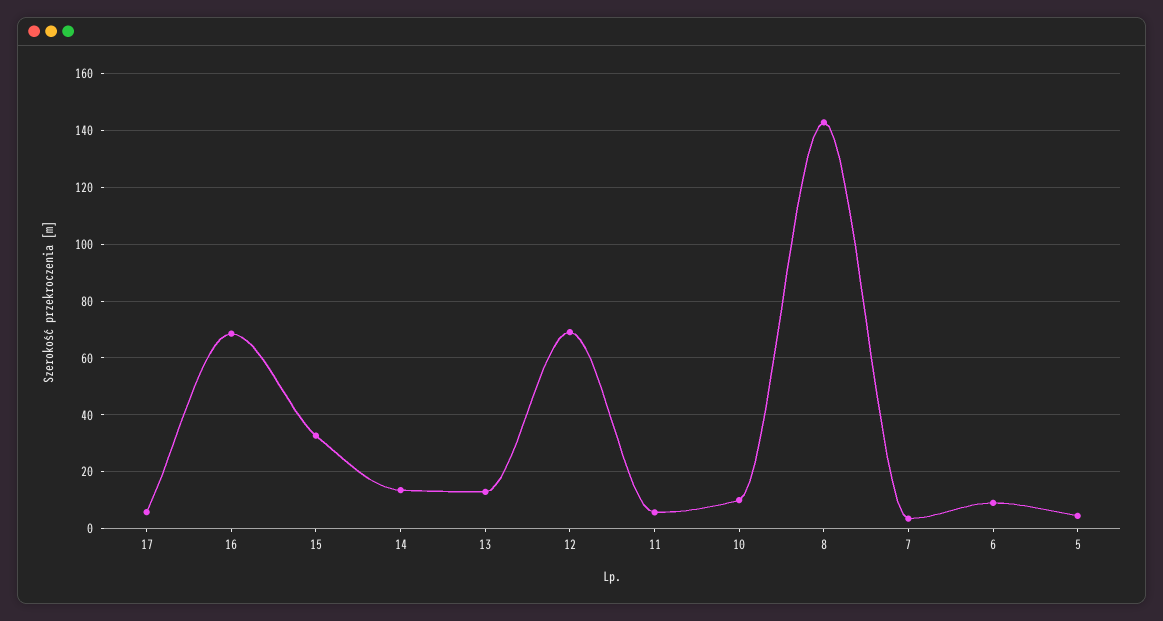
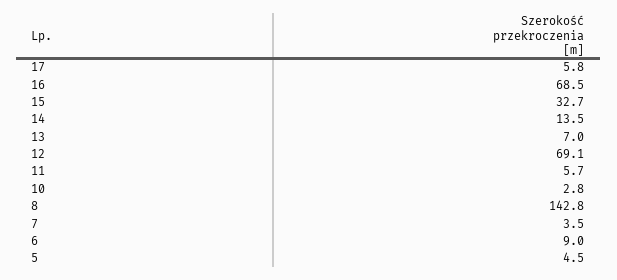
  {
    "17": 5.8,
    "16": 68.5,
    "15": 32.7,
    "14": 13.5,
-   "13": 12.5,
+   "13": 7,
    "12": 69.1,
    "11": 5.7,
-   "10": 10,
+   "10": 2.8,
    "8": 142.8,
    "7": 3.5,
    "6": 9,
    "5": 4.5
  }

